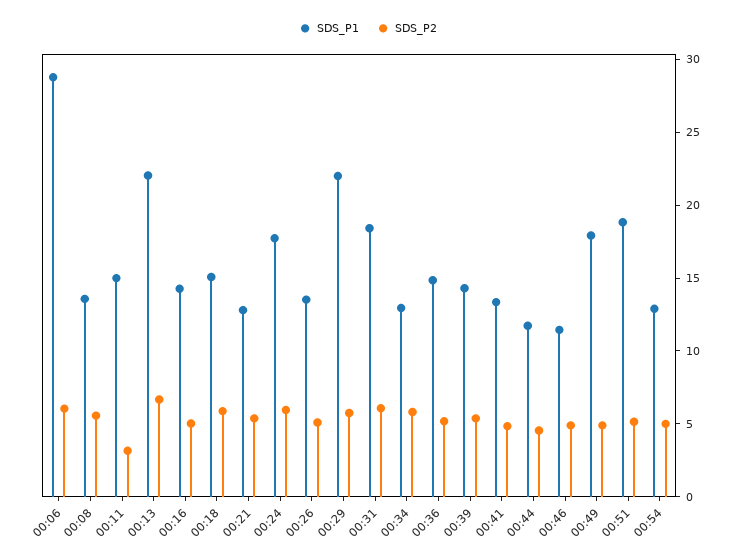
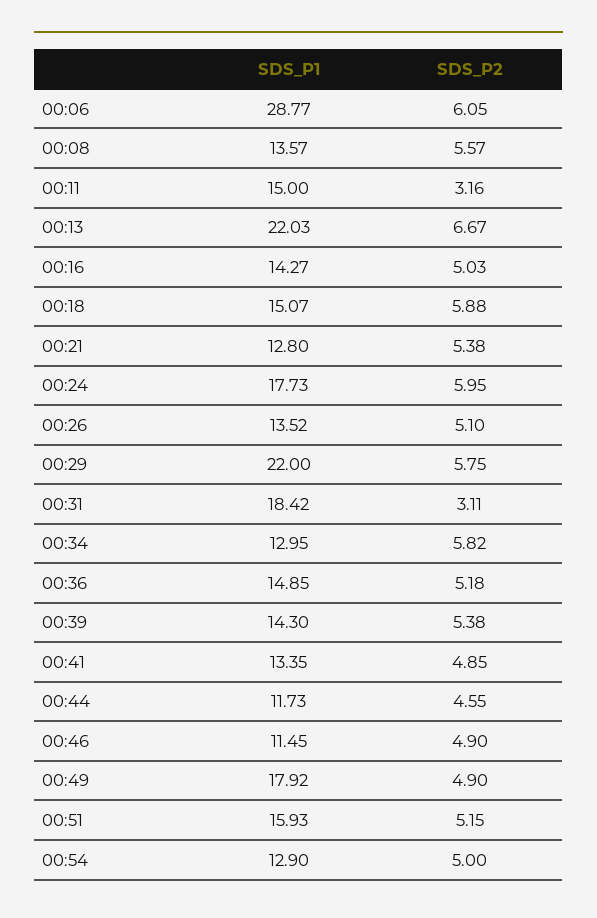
  {
    "SDS_P1": {
      "00:06": 28.77,
      "00:08": 13.57,
      "00:11": 15,
      "00:13": 22.03,
      "00:16": 14.27,
      "00:18": 15.07,
      "00:21": 12.8,
      "00:24": 17.73,
      "00:26": 13.52,
      "00:29": 22,
      "00:31": 18.42,
      "00:34": 12.95,
      "00:36": 14.85,
      "00:39": 14.3,
      "00:41": 13.35,
      "00:44": 11.73,
      "00:46": 11.45,
      "00:49": 17.92,
-     "00:51": 19,
+     "00:51": 15.93,
      "00:54": 12.9
    },
    "SDS_P2": {
      "00:06": 6.05,
      "00:08": 5.57,
      "00:11": 3.16,
      "00:13": 6.67,
      "00:16": 5.03,
      "00:18": 5.88,
      "00:21": 5.38,
      "00:24": 5.95,
      "00:26": 5.1,
      "00:29": 5.75,
-     "00:31": 6,
+     "00:31": 3.11,
      "00:34": 5.82,
      "00:36": 5.18,
      "00:39": 5.38,
      "00:41": 4.85,
      "00:44": 4.55,
      "00:46": 4.9,
      "00:49": 4.9,
      "00:51": 5.15,
      "00:54": 5
    }
  }

